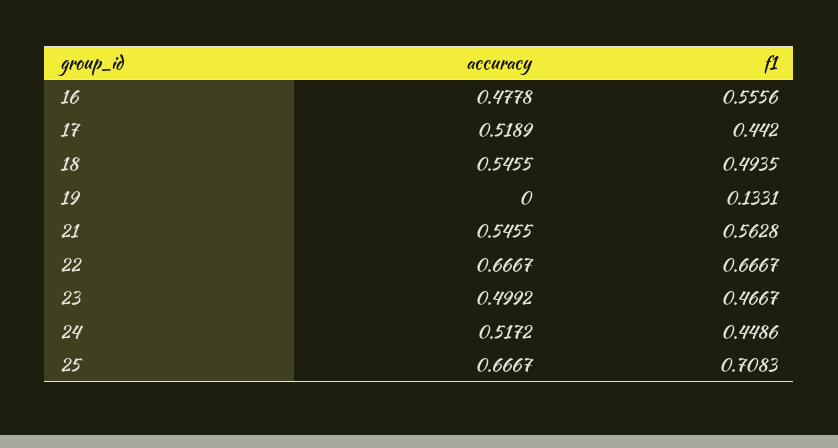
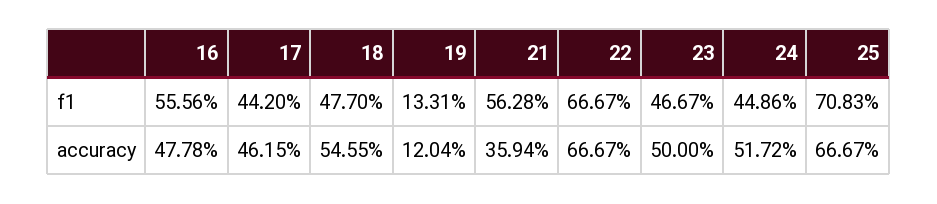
  {
    "accuracy": {
      "16": 0.4778,
-     "17": 0.5189,
+     "17": 0.4615,
      "18": 0.5455,
-     "19": 0,
+     "19": 0.1204,
-     "21": 0.5455,
+     "21": 0.3594,
      "22": 0.6667,
-     "23": 0.4992,
+     "23": 0.5,
      "24": 0.5172,
      "25": 0.6667
    },
    "f1": {
      "16": 0.5556,
      "17": 0.442,
-     "18": 0.4935,
+     "18": 0.477,
      "19": 0.1331,
      "21": 0.5628,
      "22": 0.6667,
      "23": 0.4667,
      "24": 0.4486,
      "25": 0.7083
    }
  }

